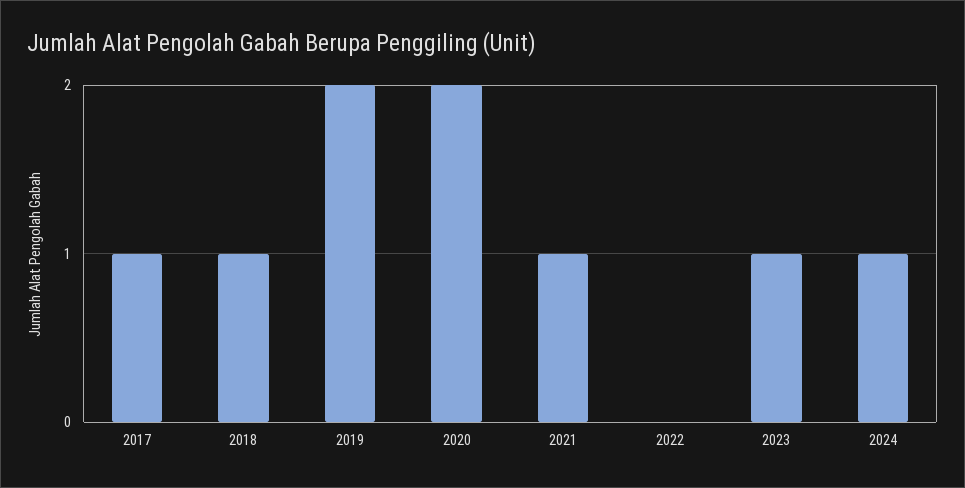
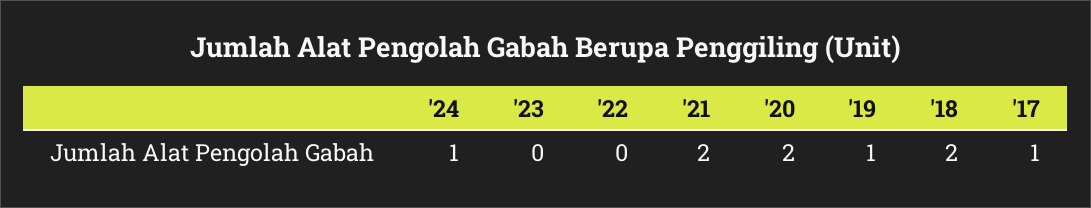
  {
    "2017": 1,
-   "2018": 1,
+   "2018": 2,
-   "2019": 2,
+   "2019": 1,
    "2020": 2,
-   "2021": 1,
+   "2021": 2,
    "2022": 0,
-   "2023": 1,
+   "2023": 0,
    "2024": 1
  }

